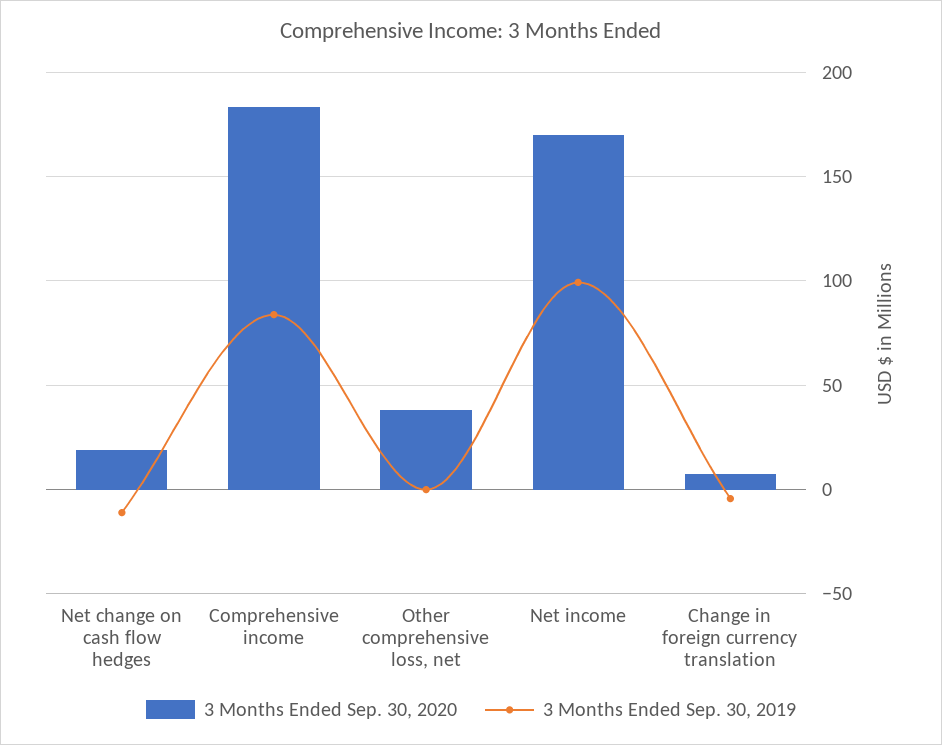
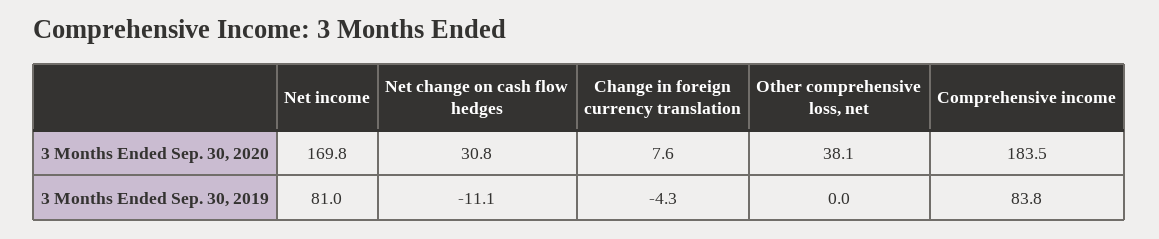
  {
    "3 Months Ended Sep. 30, 2020": {
-     "Net change on cash flow hedges": 20,
+     "Net change on cash flow hedges": 30.8,
      "Comprehensive income": 183.5,
      "Other comprehensive loss, net": 38.1,
      "Net income": 169.8,
      "Change in foreign currency translation": 7.6
    },
    "3 Months Ended Sep. 30, 2019": {
      "Net change on cash flow hedges": -11.1,
      "Comprehensive income": 83.8,
      "Other comprehensive loss, net": 0,
-     "Net income": 100,
+     "Net income": 81,
      "Change in foreign currency translation": -4.3
    }
  }

